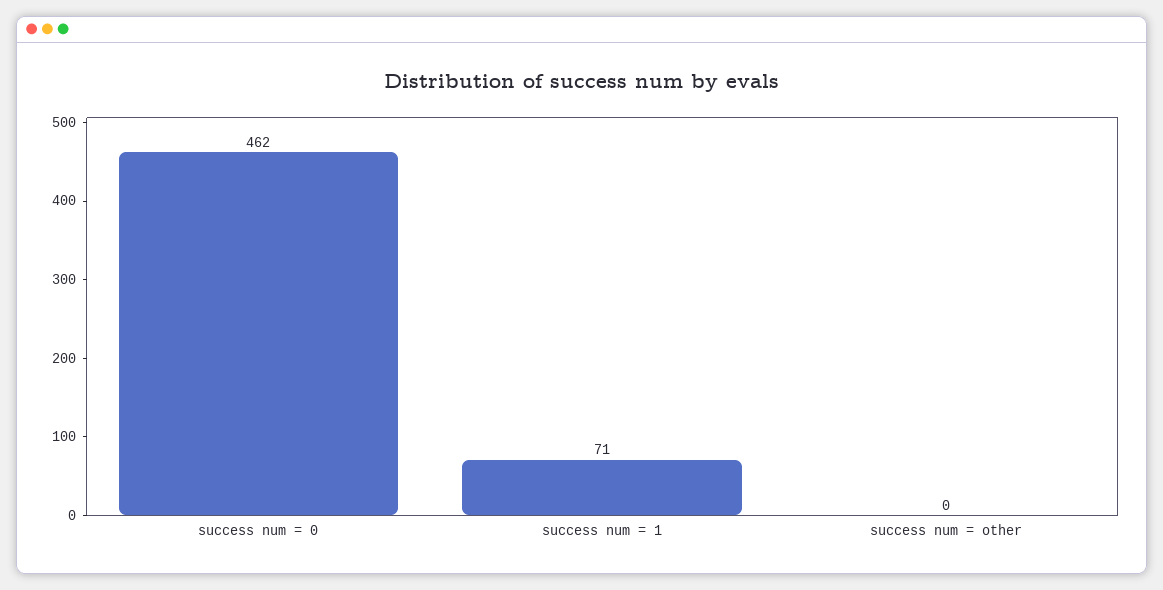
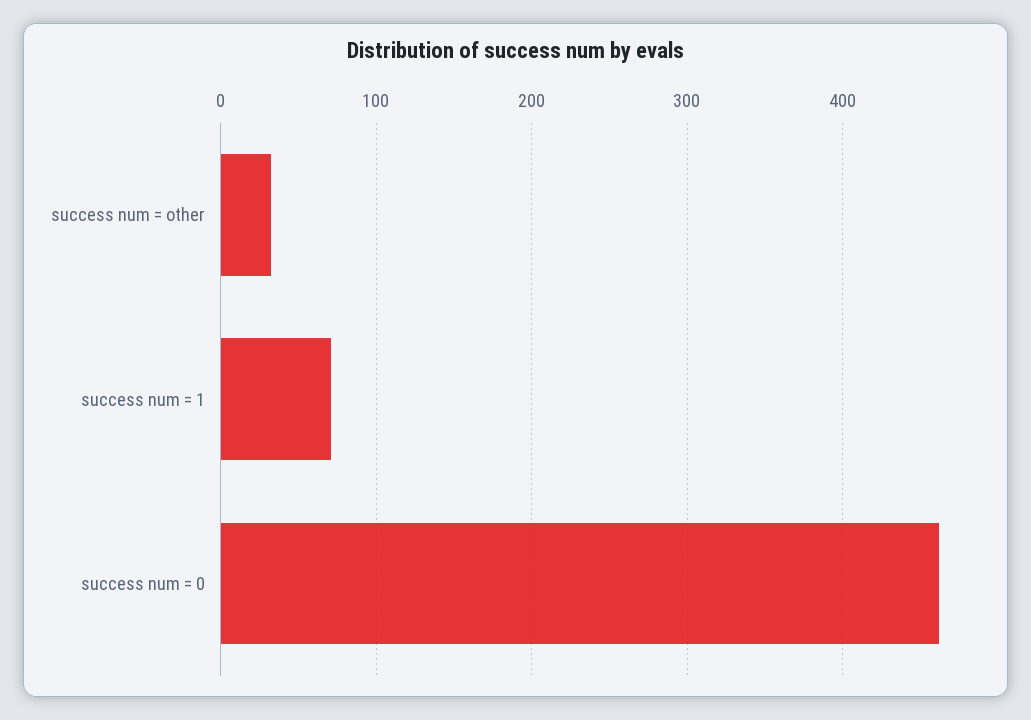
  {
    "success num = 0": 462,
    "success num = 1": 71,
-   "success num = other": 0
+   "success num = other": 30
  }

